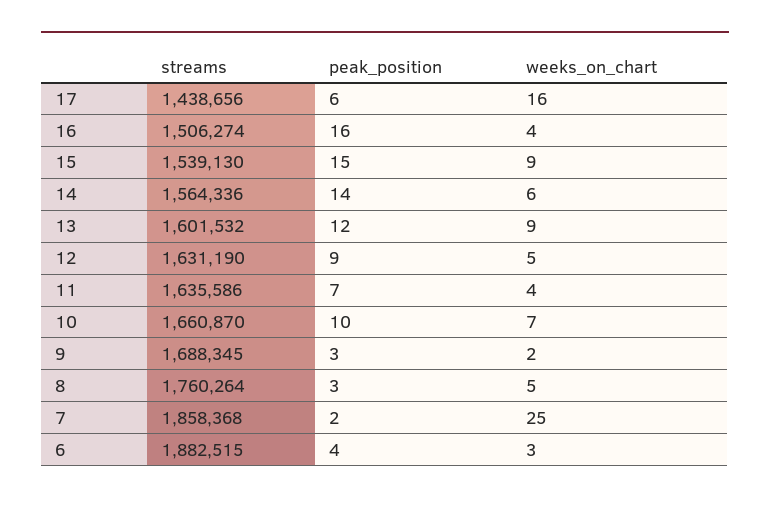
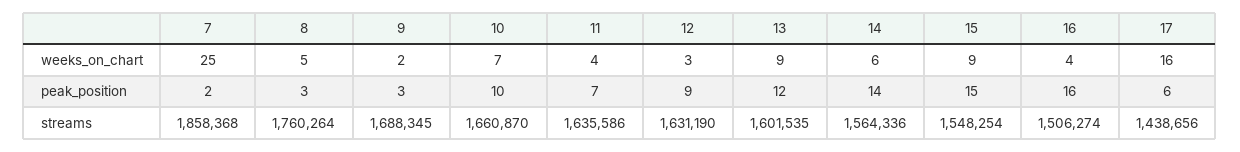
  {
    "streams": {
      "17": 1438656,
      "16": 1506274,
-     "15": 1539130,
+     "15": 1548254,
      "14": 1564336,
-     "13": 1601532,
+     "13": 1601535,
      "12": 1631190,
      "11": 1635586,
      "10": 1660870,
      "9": 1688345,
      "8": 1760264,
-     "7": 1858368,
+     "7": 1858368
-     "6": 1882515
    },
    "peak_position": {
      "17": 6,
      "16": 16,
      "15": 15,
      "14": 14,
      "13": 12,
      "12": 9,
      "11": 7,
      "10": 10,
      "9": 3,
      "8": 3,
-     "7": 2,
+     "7": 2
-     "6": 4
    },
    "weeks_on_chart": {
      "17": 16,
      "16": 4,
      "15": 9,
      "14": 6,
      "13": 9,
-     "12": 5,
+     "12": 3,
      "11": 4,
      "10": 7,
      "9": 2,
      "8": 5,
-     "7": 25,
+     "7": 25
-     "6": 3
    }
  }

